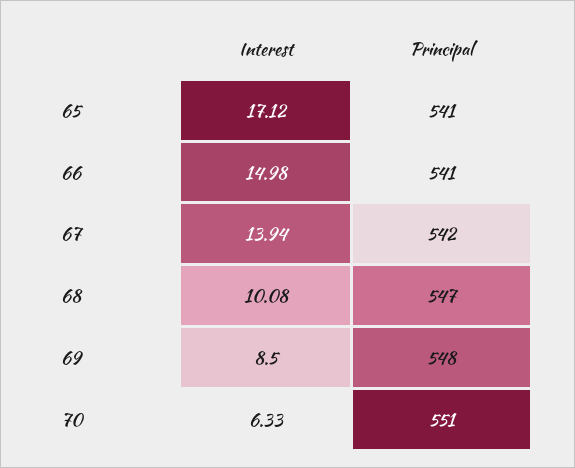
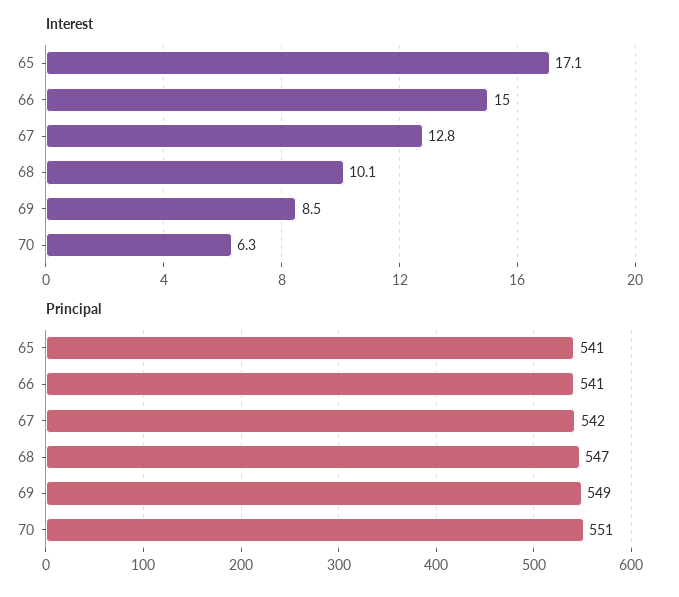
  {
    "Interest": {
      "65": 17.12,
      "66": 14.98,
-     "67": 13.94,
+     "67": 12.8,
      "68": 10.08,
      "69": 8.5,
      "70": 6.33
    },
    "Principal": {
      "65": 541,
      "66": 541,
      "67": 542,
      "68": 547,
-     "69": 548,
+     "69": 549,
      "70": 551
    }
  }

